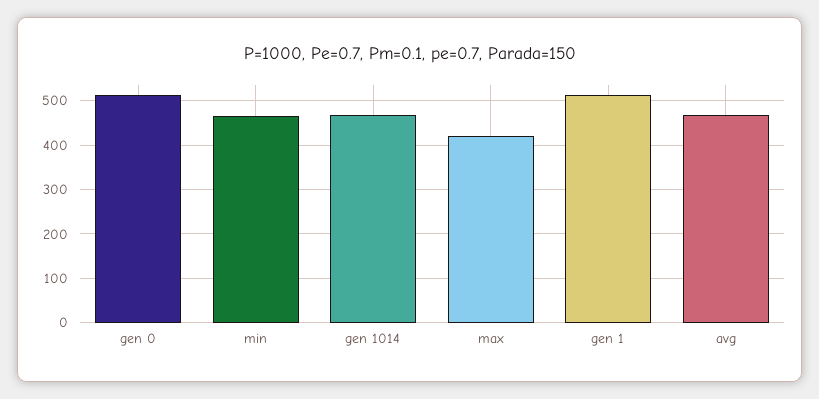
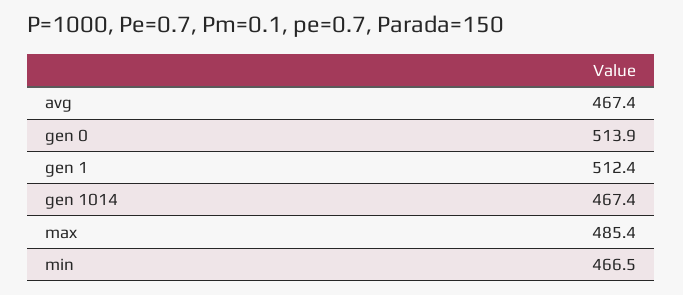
  {
    "gen 0": 513.9,
    "min": 466.5,
    "gen 1014": 467.4,
-   "max": 420,
+   "max": 485.4,
    "gen 1": 512.4,
    "avg": 467.4
  }

